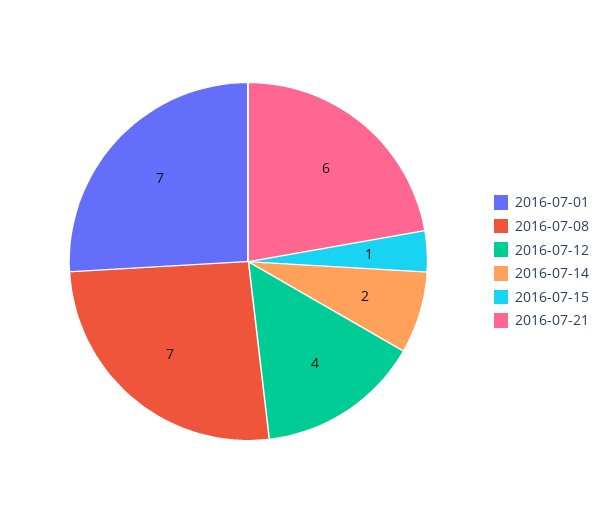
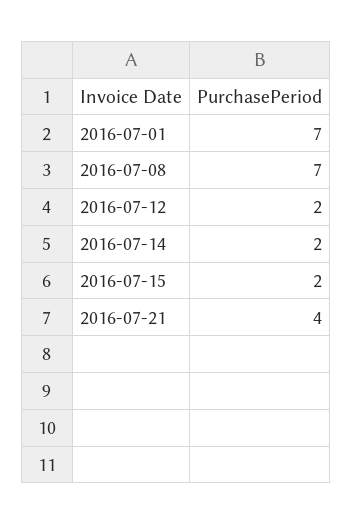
  {
    "2016-07-01": 7,
    "2016-07-08": 7,
-   "2016-07-12": 4,
+   "2016-07-12": 2,
    "2016-07-14": 2,
-   "2016-07-15": 1,
+   "2016-07-15": 2,
-   "2016-07-21": 6
+   "2016-07-21": 4
  }

